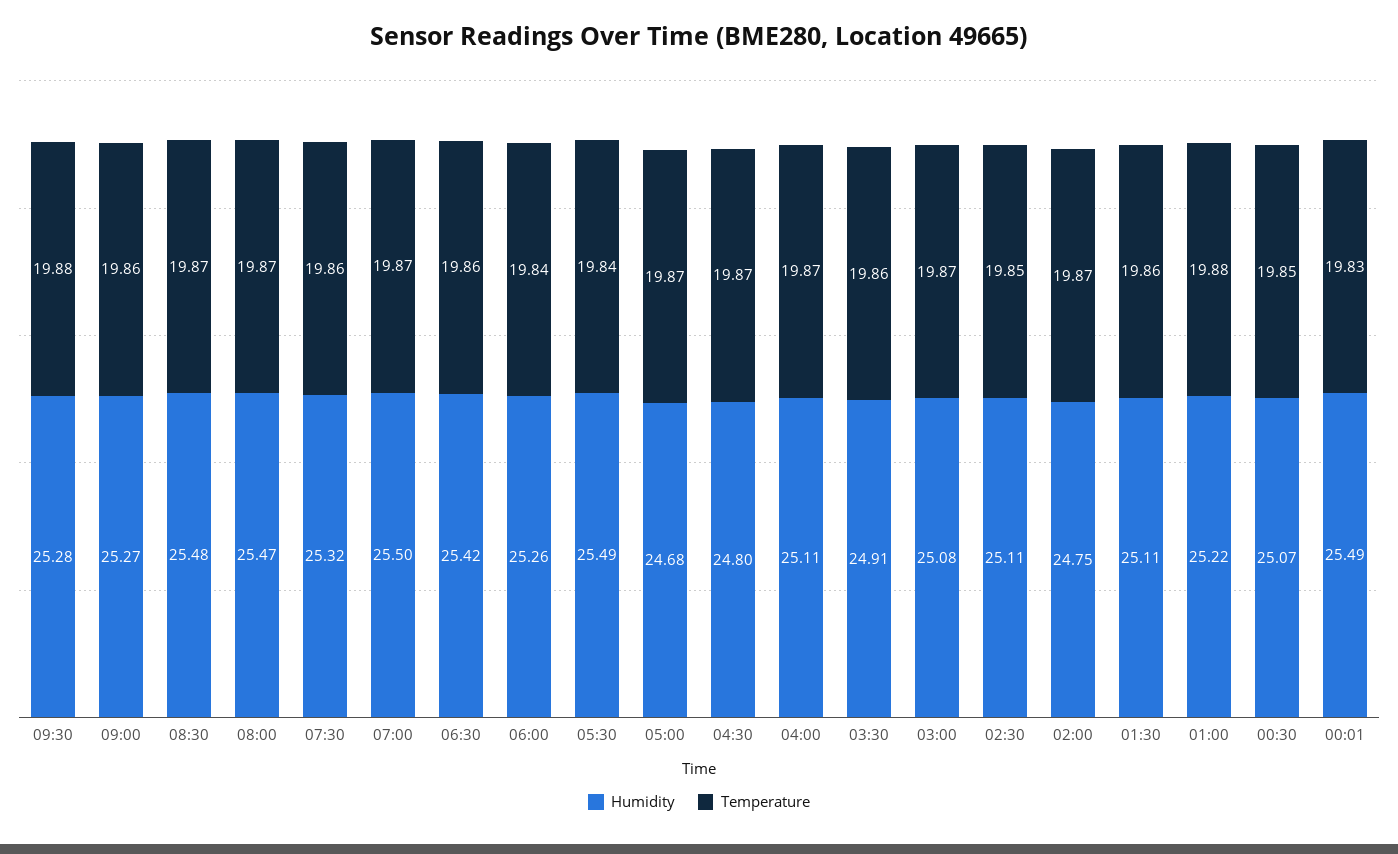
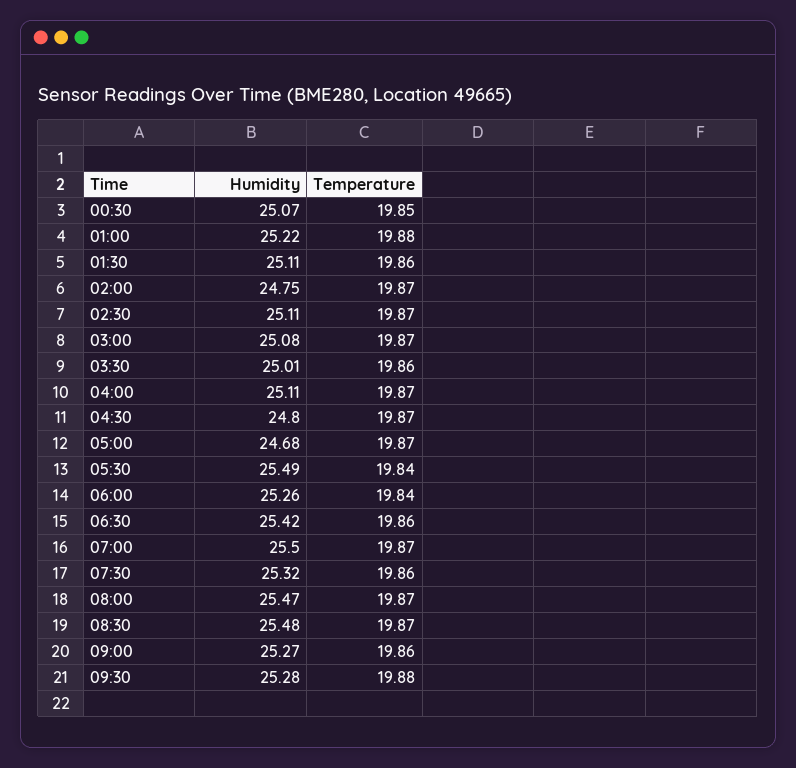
  {
    "Humidity": {
      "09:30": 25.28,
      "09:00": 25.27,
      "08:30": 25.48,
      "08:00": 25.47,
      "07:30": 25.32,
      "07:00": 25.5,
      "06:30": 25.42,
      "06:00": 25.26,
      "05:30": 25.49,
      "05:00": 24.68,
      "04:30": 24.8,
      "04:00": 25.11,
-     "03:30": 24.91,
+     "03:30": 25.01,
      "03:00": 25.08,
      "02:30": 25.11,
      "02:00": 24.75,
      "01:30": 25.11,
      "01:00": 25.22,
-     "00:30": 25.07,
+     "00:30": 25.07
-     "00:01": 25.49
    },
    "Temperature": {
      "09:30": 19.88,
      "09:00": 19.86,
      "08:30": 19.87,
      "08:00": 19.87,
      "07:30": 19.86,
      "07:00": 19.87,
      "06:30": 19.86,
      "06:00": 19.84,
      "05:30": 19.84,
      "05:00": 19.87,
      "04:30": 19.87,
      "04:00": 19.87,
      "03:30": 19.86,
      "03:00": 19.87,
-     "02:30": 19.85,
+     "02:30": 19.87,
      "02:00": 19.87,
      "01:30": 19.86,
      "01:00": 19.88,
-     "00:30": 19.85,
+     "00:30": 19.85
-     "00:01": 19.83
    }
  }

